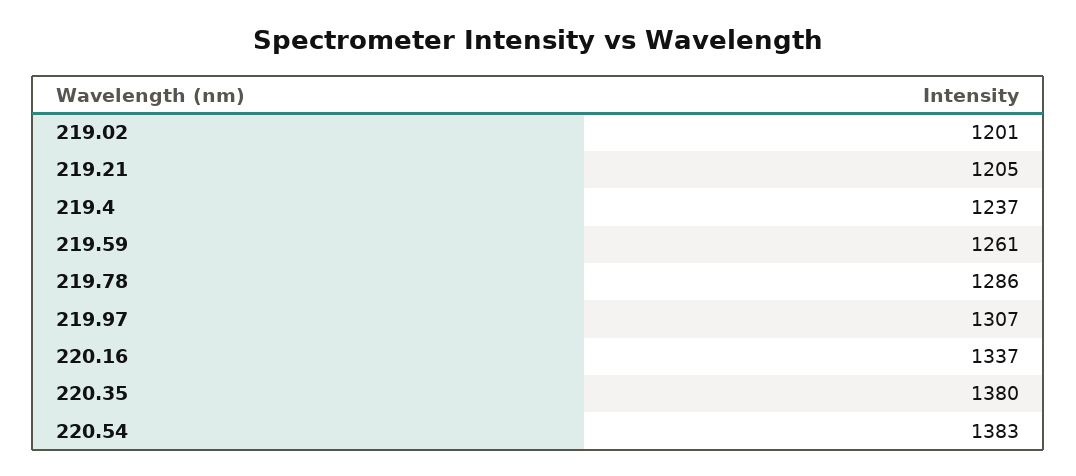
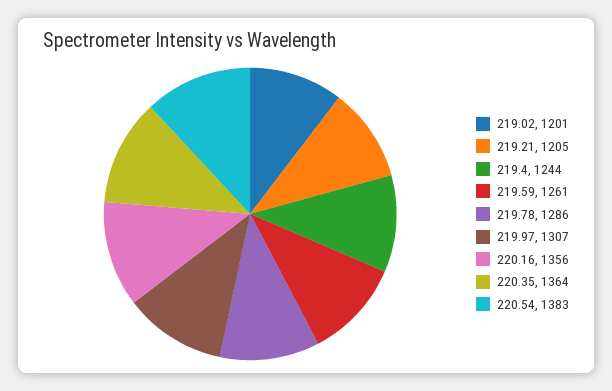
  {
    "219.02": 1201,
    "219.21": 1205,
-   "219.4": 1237,
+   "219.4": 1244,
    "219.59": 1261,
    "219.78": 1286,
    "219.97": 1307,
-   "220.16": 1337,
+   "220.16": 1356,
-   "220.35": 1380,
+   "220.35": 1364,
    "220.54": 1383
  }

